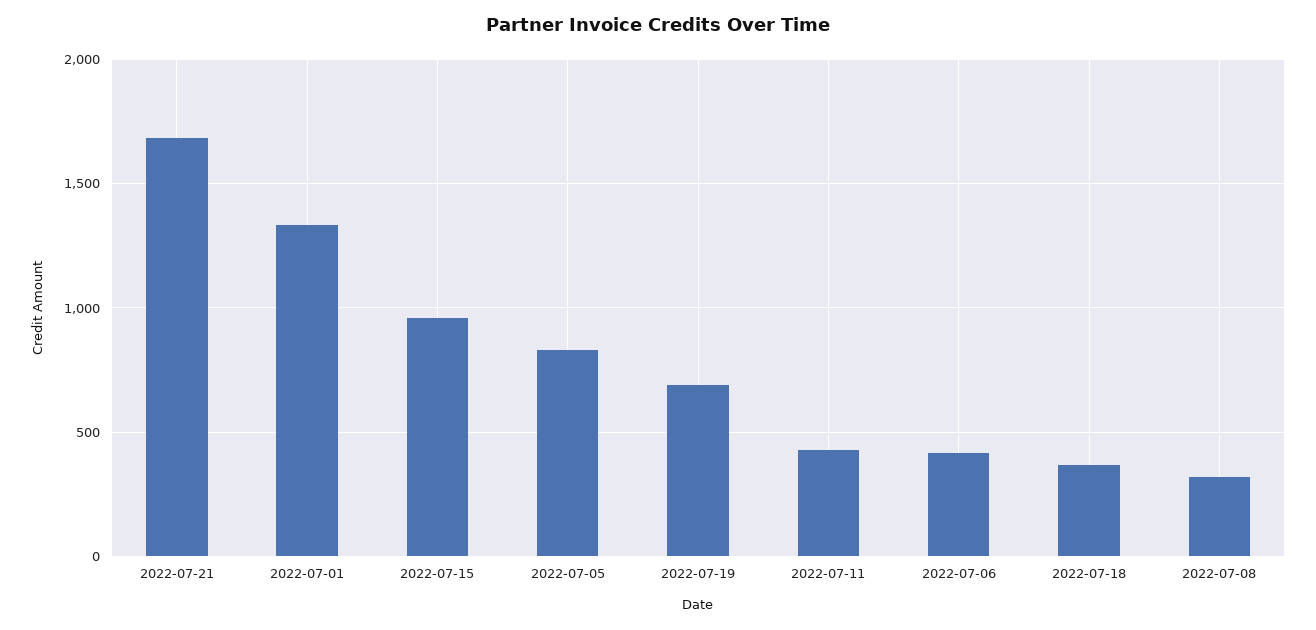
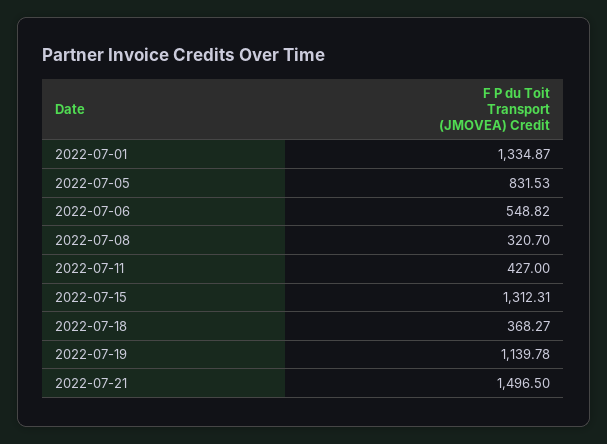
  {
-   "2022-07-21": 1700,
+   "2022-07-21": 1496.5,
    "2022-07-01": 1334.87,
-   "2022-07-15": 950,
+   "2022-07-15": 1312.31,
    "2022-07-05": 831.53,
-   "2022-07-19": 700,
+   "2022-07-19": 1139.78,
    "2022-07-11": 427,
-   "2022-07-06": 400,
+   "2022-07-06": 548.82,
    "2022-07-18": 368.27,
    "2022-07-08": 320.7
  }

